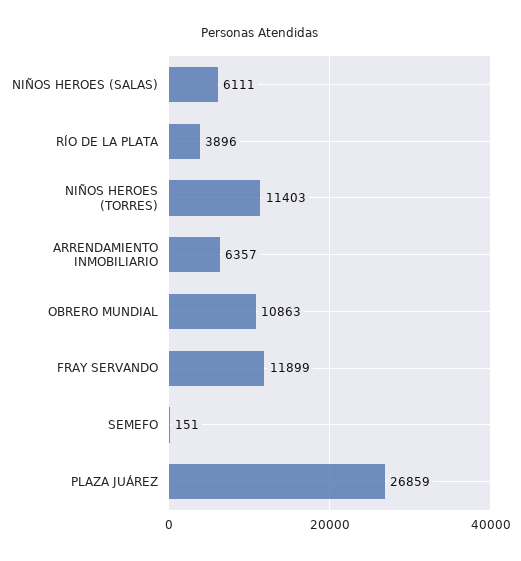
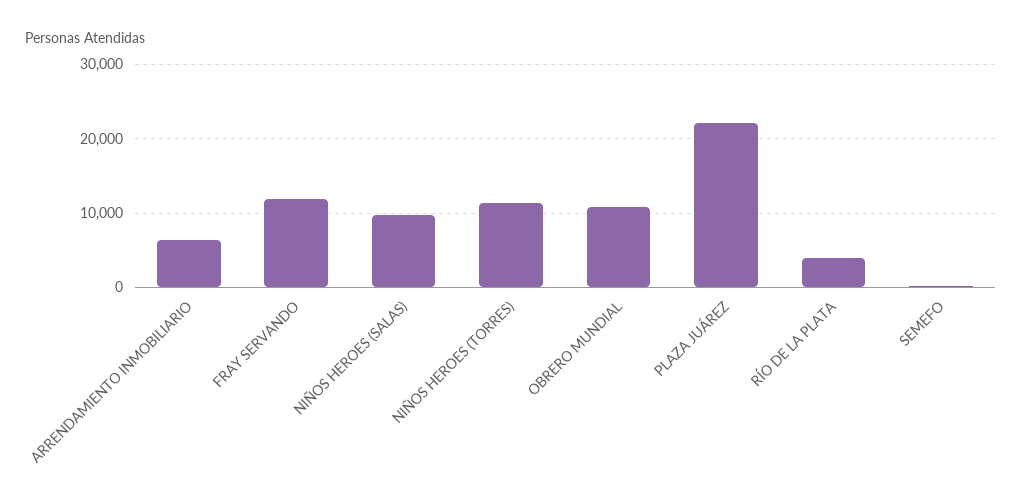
  {
-   "NIÑOS HEROES (SALAS)": 6111,
+   "NIÑOS HEROES (SALAS)": 10000,
    "RÍO DE LA PLATA": 3896,
    "NIÑOS HEROES (TORRES)": 11403,
    "ARRENDAMIENTO INMOBILIARIO": 6357,
    "OBRERO MUNDIAL": 10863,
    "FRAY SERVANDO": 11899,
    "SEMEFO": 151,
-   "PLAZA JUÁREZ": 26859
+   "PLAZA JUÁREZ": 22000
  }

